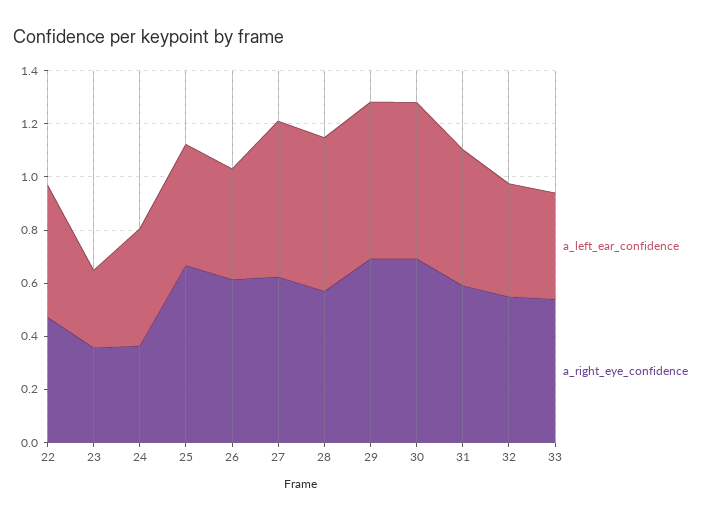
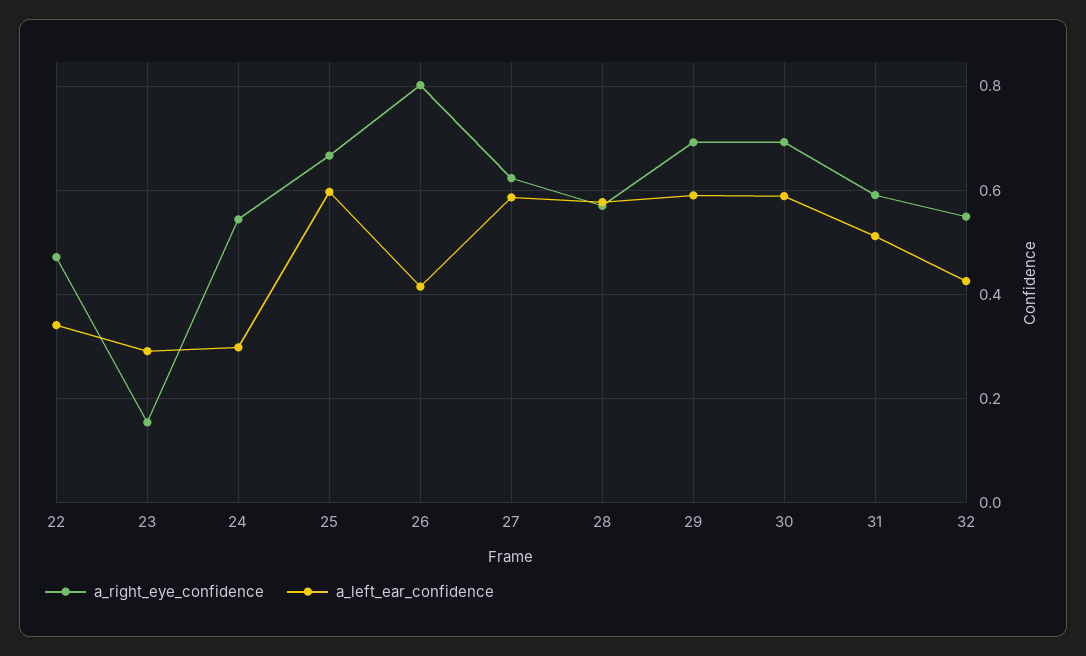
  {
    "a_left_ear_confidence": {
-     "22": 0.5,
+     "22": 0.34,
      "23": 0.3,
-     "24": 0.45,
+     "24": 0.3,
-     "25": 0.45,
+     "25": 0.6,
      "26": 0.42,
      "27": 0.58,
      "28": 0.58,
      "29": 0.6,
      "30": 0.58,
      "31": 0.52,
-     "32": 0.42,
+     "32": 0.42
-     "33": 0.4
    },
    "a_right_eye_confidence": {
      "22": 0.48,
-     "23": 0.35,
+     "23": 0.16,
-     "24": 0.35,
+     "24": 0.54,
      "25": 0.66,
-     "26": 0.6,
+     "26": 0.8,
      "27": 0.62,
      "28": 0.58,
      "29": 0.7,
      "30": 0.7,
      "31": 0.6,
-     "32": 0.54,
+     "32": 0.54
-     "33": 0.55
    }
  }

